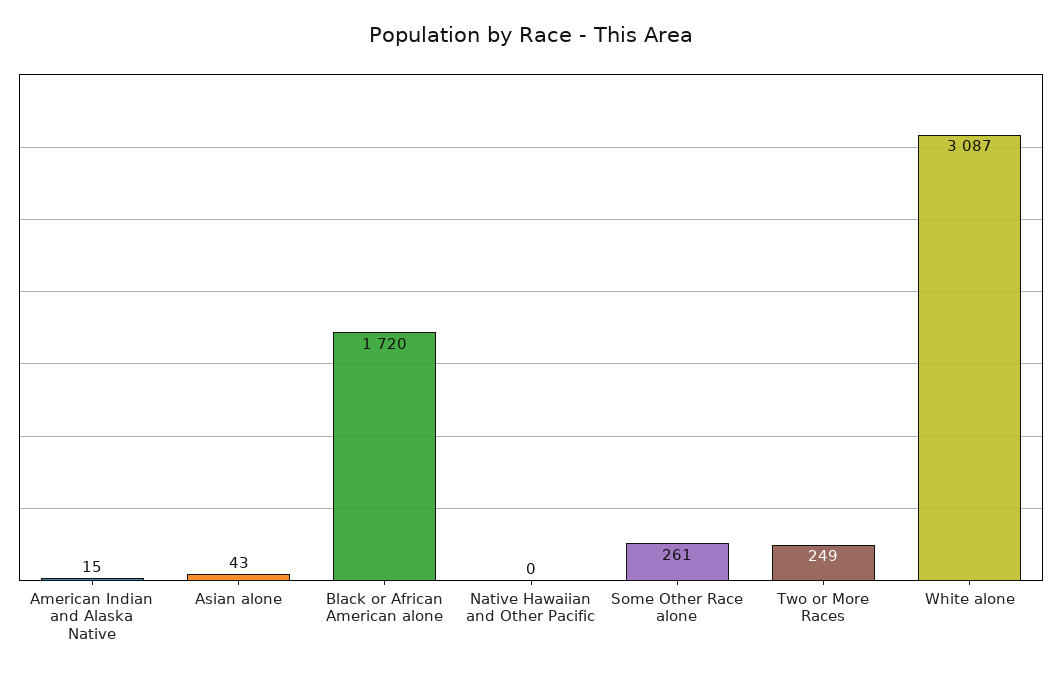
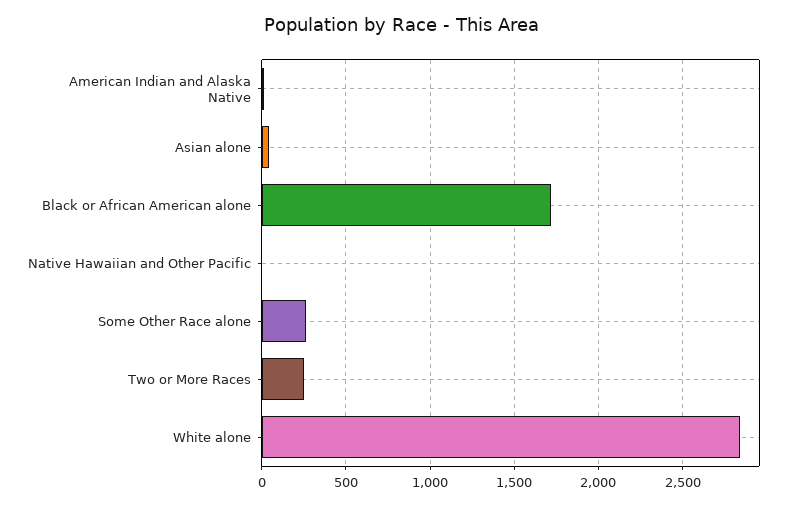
  {
    "American Indian and Alaska Native": 15,
    "Asian alone": 43,
    "Black or African American alone": 1720,
    "Native Hawaiian and Other Pacific": 0,
    "Some Other Race alone": 261,
    "Two or More Races": 249,
-   "White alone": 3087
+   "White alone": 2850
  }

